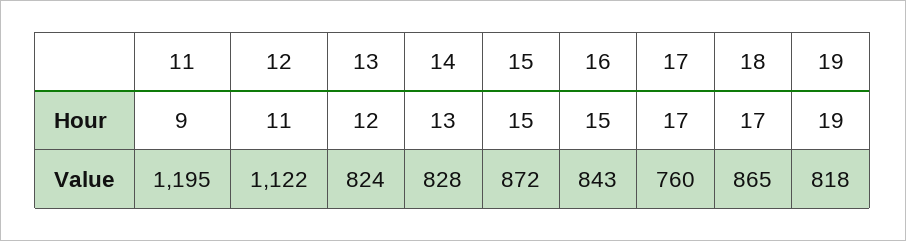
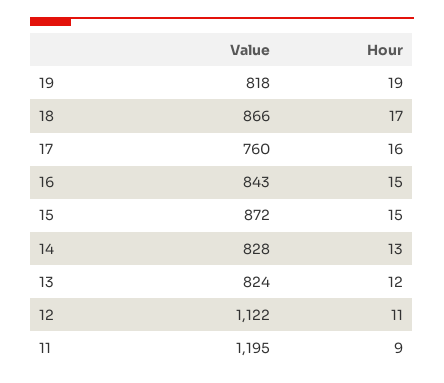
  {
    "11": {
      "Hour": 9,
      "Value": 1195
    },
    "12": {
      "Hour": 11,
      "Value": 1122
    },
    "13": {
      "Hour": 12,
      "Value": 824
    },
    "14": {
      "Hour": 13,
      "Value": 828
    },
    "15": {
      "Hour": 15,
      "Value": 872
    },
    "16": {
      "Hour": 15,
      "Value": 843
    },
    "17": {
-     "Hour": 17,
+     "Hour": 16,
      "Value": 760
    },
    "18": {
      "Hour": 17,
-     "Value": 865
+     "Value": 866
    },
    "19": {
      "Hour": 19,
      "Value": 818
    }
  }

